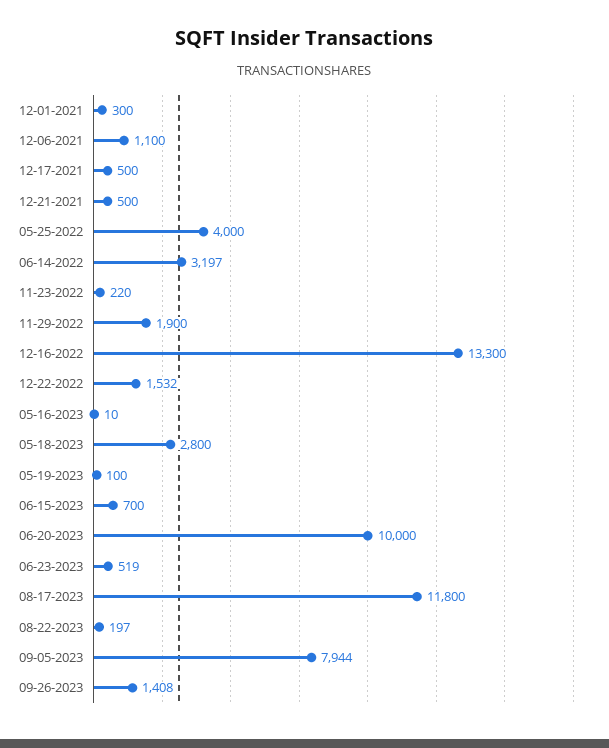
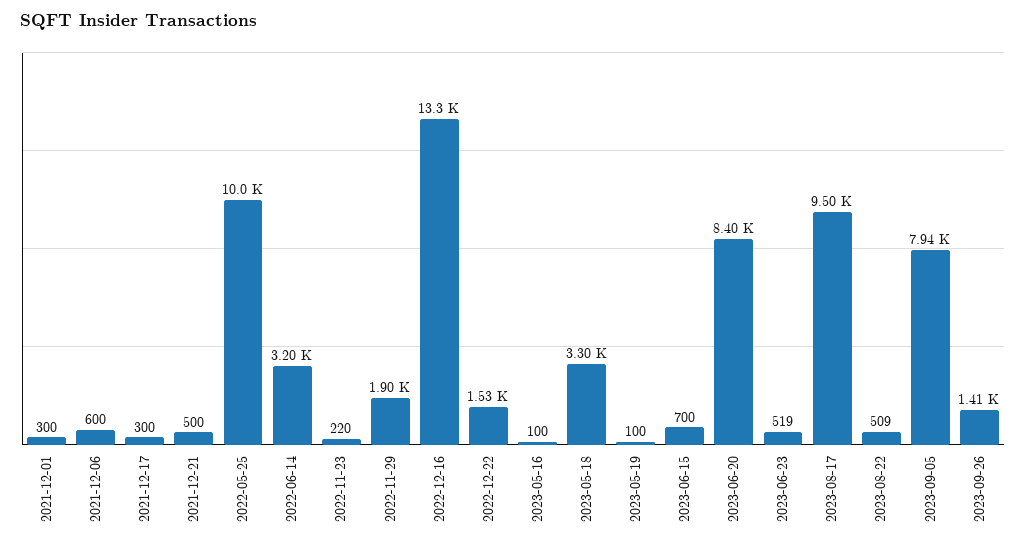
  {
    "12-01-2021": 300,
-   "12-06-2021": 1100,
+   "12-06-2021": 600,
-   "12-17-2021": 500,
+   "12-17-2021": 300,
    "12-21-2021": 500,
-   "05-25-2022": 4000,
+   "05-25-2022": 10000,
    "06-14-2022": 3197,
    "11-23-2022": 220,
    "11-29-2022": 1900,
    "12-16-2022": 13300,
    "12-22-2022": 1532,
-   "05-16-2023": 10,
+   "05-16-2023": 100,
-   "05-18-2023": 2800,
+   "05-18-2023": 3300,
    "05-19-2023": 100,
    "06-15-2023": 700,
-   "06-20-2023": 10000,
+   "06-20-2023": 8400,
    "06-23-2023": 519,
-   "08-17-2023": 11800,
+   "08-17-2023": 9500,
-   "08-22-2023": 197,
+   "08-22-2023": 509,
    "09-05-2023": 7944,
    "09-26-2023": 1408
  }

